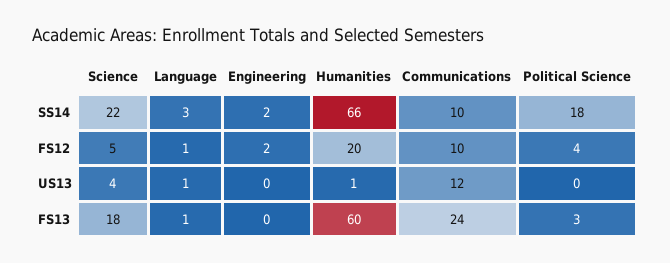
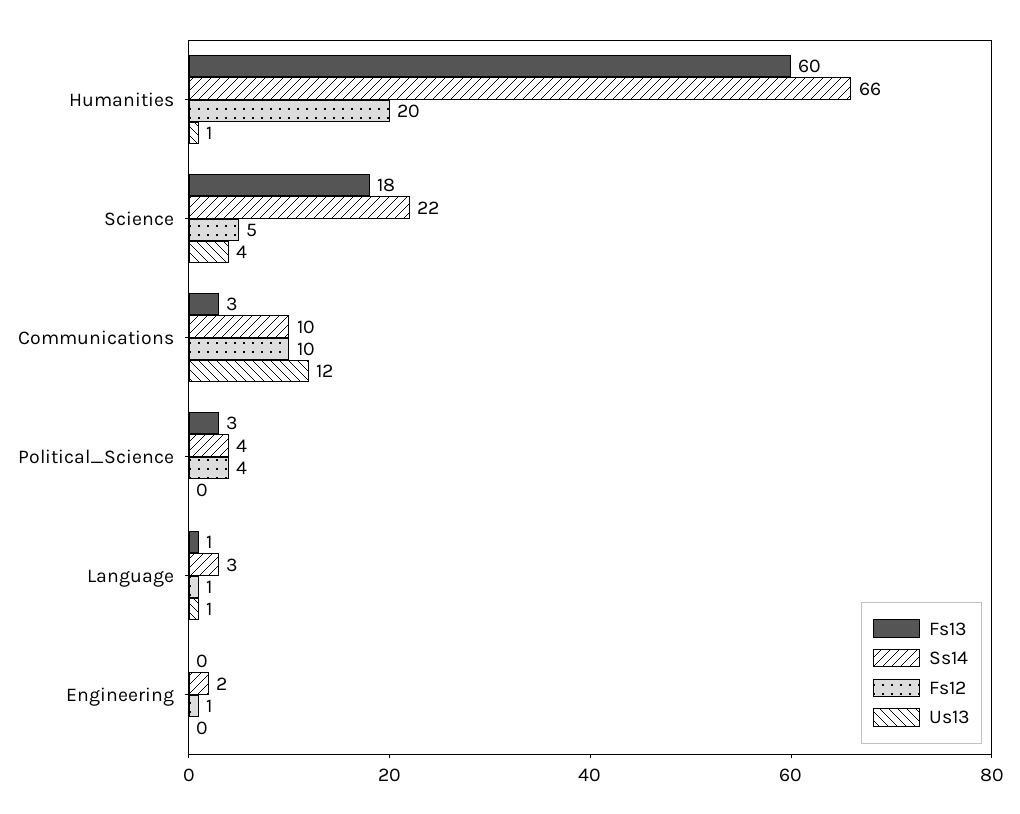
  {
    "SS14": {
      "Science": 22,
      "Language": 3,
      "Engineering": 2,
      "Humanities": 66,
      "Communications": 10,
-     "Political Science": 18
+     "Political Science": 4
    },
    "FS12": {
      "Science": 5,
      "Language": 1,
-     "Engineering": 2,
+     "Engineering": 1,
      "Humanities": 20,
      "Communications": 10,
      "Political Science": 4
    },
    "US13": {
      "Science": 4,
      "Language": 1,
      "Engineering": 0,
      "Humanities": 1,
      "Communications": 12,
      "Political Science": 0
    },
    "FS13": {
      "Science": 18,
      "Language": 1,
      "Engineering": 0,
      "Humanities": 60,
-     "Communications": 24,
+     "Communications": 3,
      "Political Science": 3
    }
  }

